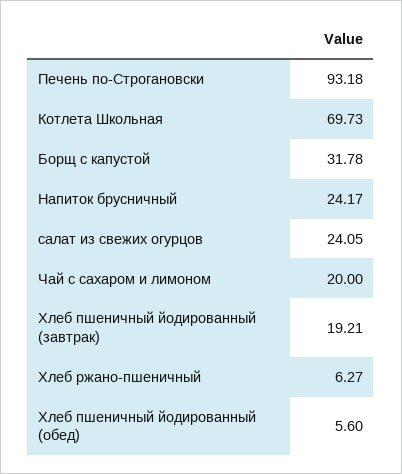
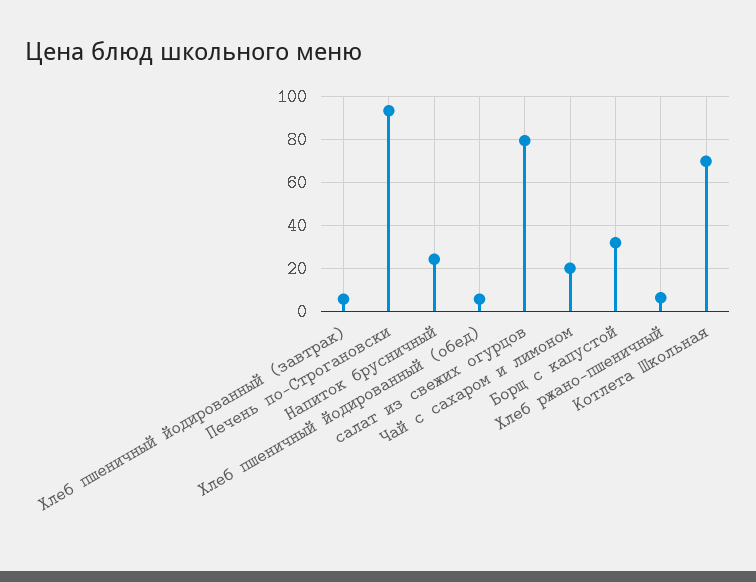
  {
    "Печень по-Строгановски": 93.18,
    "Котлета Школьная": 69.73,
    "Борщ с капустой": 31.78,
    "Напиток брусничный": 24.17,
-   "салат из свежих огурцов": 24.05,
+   "салат из свежих огурцов": 80,
    "Чай с сахаром и лимоном": 20,
-   "Хлеб пшеничный йодированный (завтрак)": 19.21,
+   "Хлеб пшеничный йодированный (завтрак)": 5,
    "Хлеб ржано-пшеничный": 6.27,
    "Хлеб пшеничный йодированный (обед)": 5.6
  }

